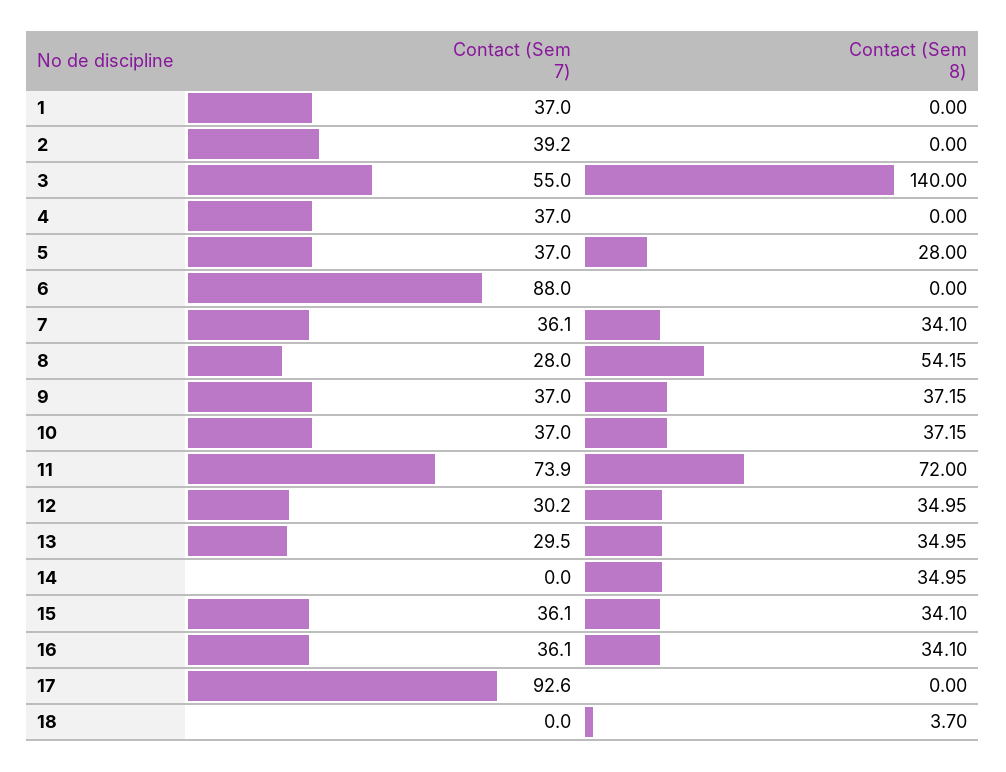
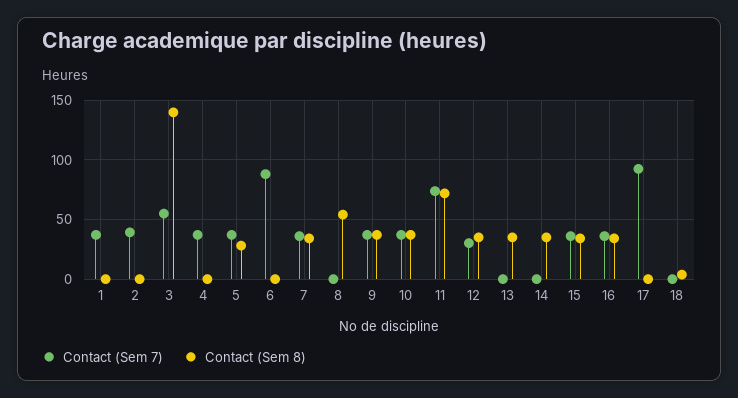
  {
    "Contact (Sem 7)": {
      "1": 37,
      "2": 39.2,
      "3": 55,
      "4": 37,
      "5": 37,
      "6": 88,
      "7": 36.1,
-     "8": 28,
+     "8": 0,
      "9": 37,
      "10": 37,
      "11": 73.9,
      "12": 30.2,
-     "13": 29.5,
+     "13": 0,
      "14": 0,
      "15": 36.1,
      "16": 36.1,
      "17": 92.6,
      "18": 0
    },
    "Contact (Sem 8)": {
      "1": 0,
      "2": 0,
      "3": 140,
      "4": 0,
      "5": 28,
      "6": 0,
      "7": 34.1,
      "8": 54.15,
      "9": 37.15,
      "10": 37.15,
      "11": 72,
      "12": 34.95,
      "13": 34.95,
      "14": 34.95,
      "15": 34.1,
      "16": 34.1,
      "17": 0,
      "18": 3.7
    }
  }

